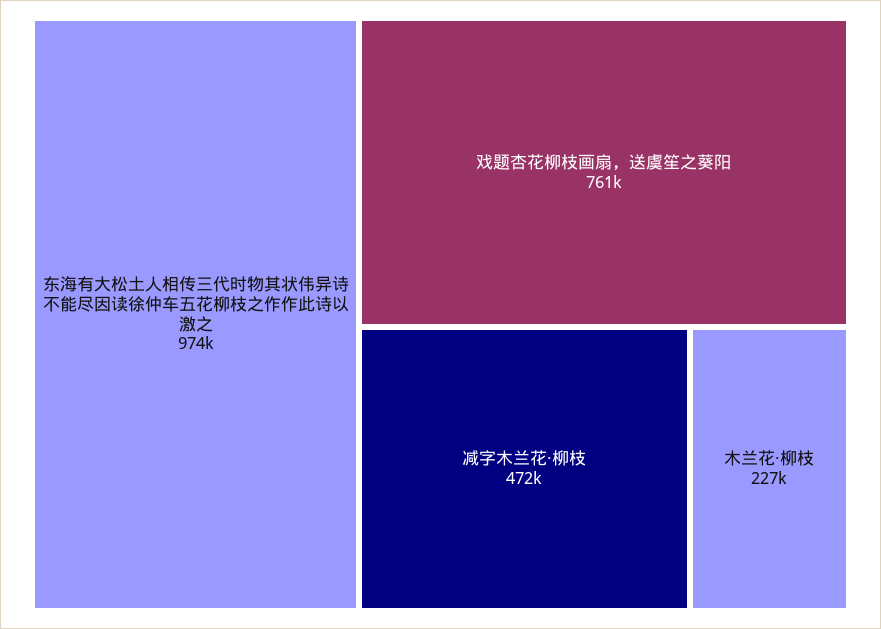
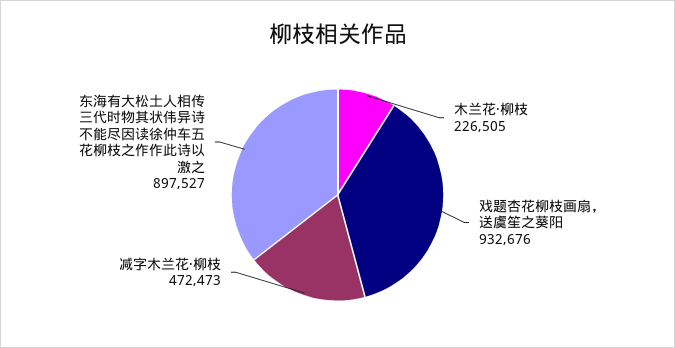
  {
-   "东海有大松土人相传三代时物其状伟异诗不能尽因读徐仲车五花柳枝之作作此诗以激之": 974000,
+   "东海有大松土人相传三代时物其状伟异诗不能尽因读徐仲车五花柳枝之作作此诗以激之": 897527,
-   "戏题杏花柳枝画扇，送虞笙之葵阳": 761000,
+   "戏题杏花柳枝画扇，送虞笙之葵阳": 932676,
    "减字木兰花·柳枝": 472473,
    "木兰花·柳枝": 226505
  }

